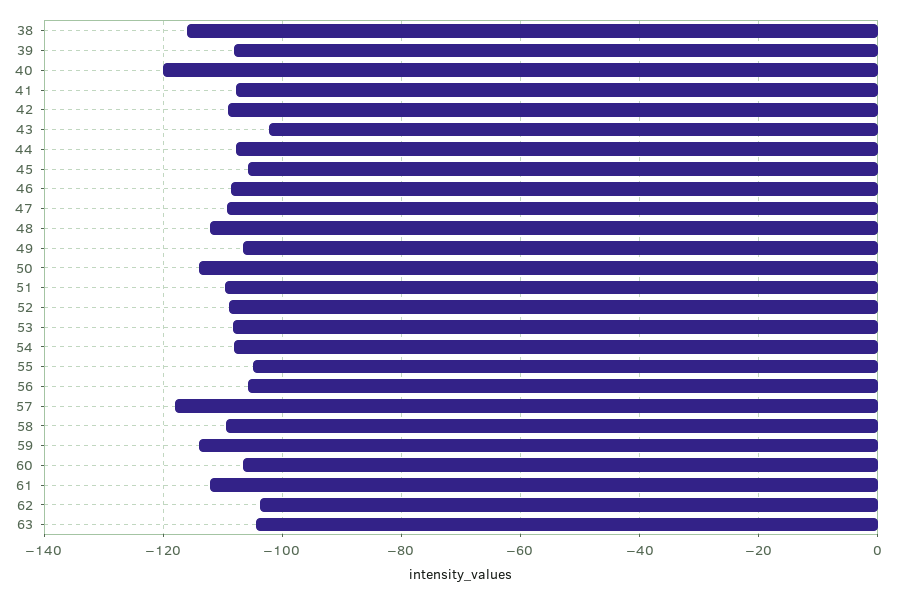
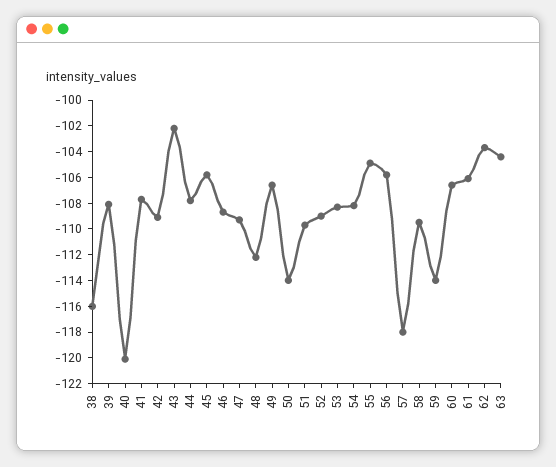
  {
    "38": -116,
    "39": -108,
    "40": -120,
    "41": -108,
    "42": -109,
    "43": -102,
    "44": -108,
    "45": -106,
    "46": -109,
    "47": -109,
    "48": -112,
    "49": -107,
    "50": -114,
    "51": -110,
    "52": -109,
    "53": -108,
    "54": -108,
    "55": -105,
    "56": -106,
    "57": -118,
    "58": -110,
    "59": -114,
    "60": -107,
-   "61": -112,
+   "61": -106,
    "62": -104,
    "63": -104
  }

